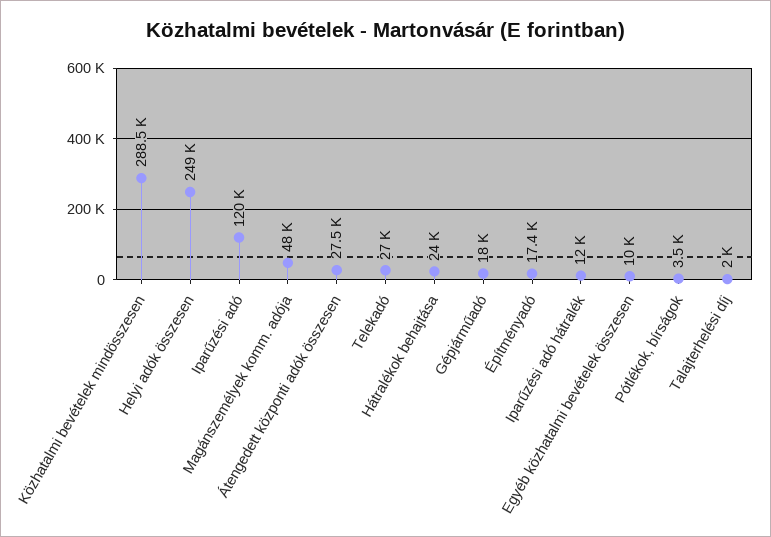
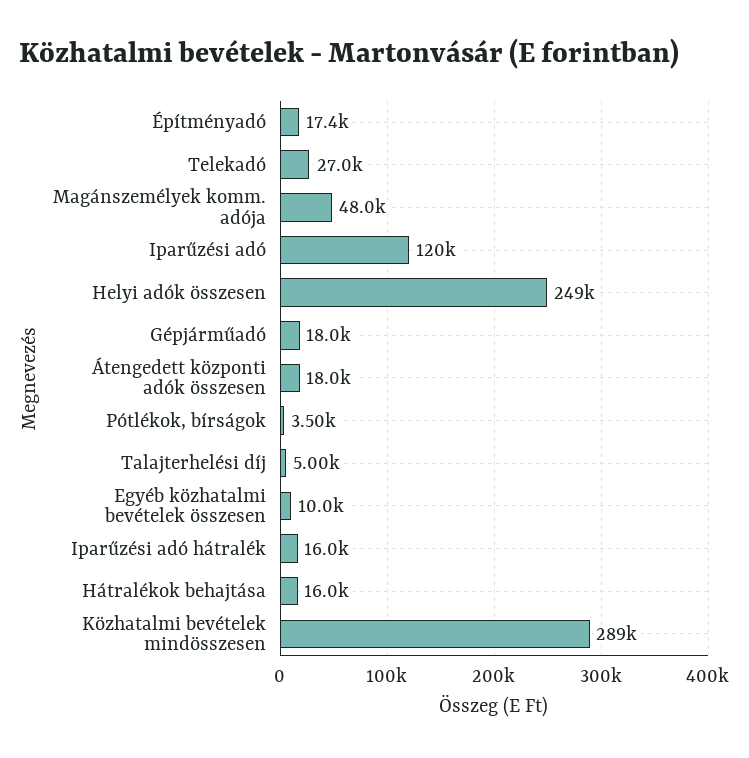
  {
    "Közhatalmi bevételek mindösszesen": 288500,
    "Helyi adók összesen": 249000,
    "Iparűzési adó": 120000,
    "Magánszemélyek komm. adója": 48000,
-   "Átengedett központi adók összesen": 27500,
+   "Átengedett központi adók összesen": 18000,
    "Telekadó": 27000,
-   "Hátralékok behajtása": 24000,
+   "Hátralékok behajtása": 16000,
    "Gépjárműadó": 18000,
    "Építményadó": 17400,
-   "Iparűzési adó hátralék": 12000,
+   "Iparűzési adó hátralék": 16000,
    "Egyéb közhatalmi bevételek összesen": 10000,
    "Pótlékok, bírságok": 3500,
-   "Talajterhelési díj": 2000
+   "Talajterhelési díj": 5000
  }

